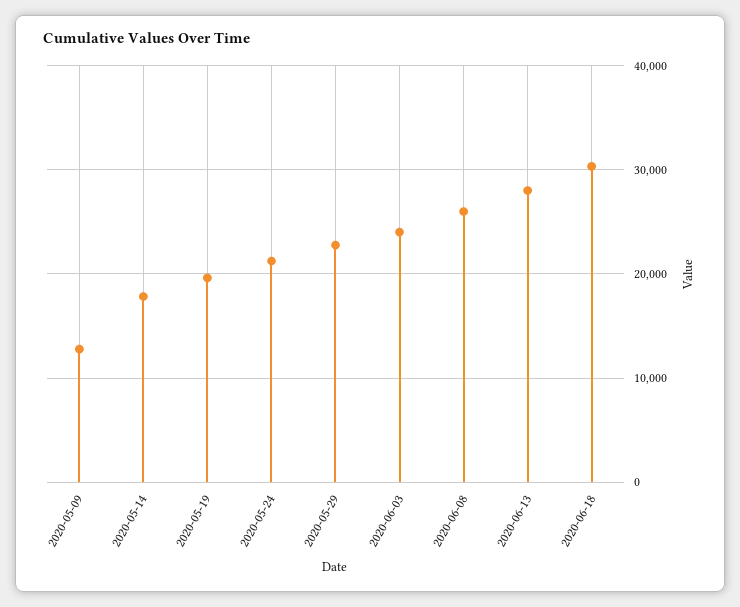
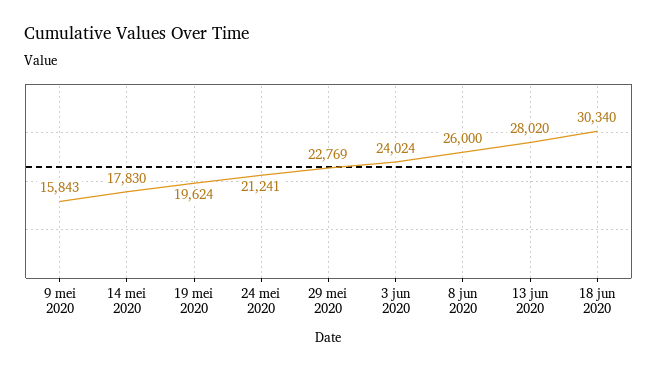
  {
-   "2020-05-09": 13000,
+   "2020-05-09": 15843,
    "2020-05-14": 17830,
    "2020-05-19": 19624,
    "2020-05-24": 21241,
    "2020-05-29": 22769,
    "2020-06-03": 24024,
    "2020-06-08": 26000,
    "2020-06-13": 28020,
    "2020-06-18": 30340
  }

